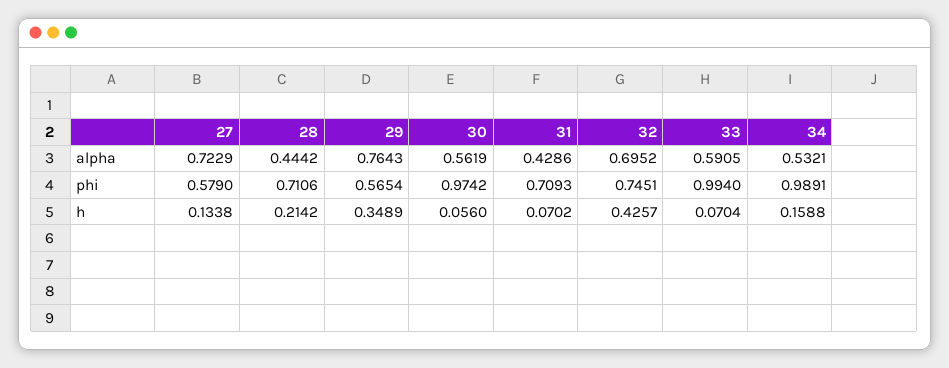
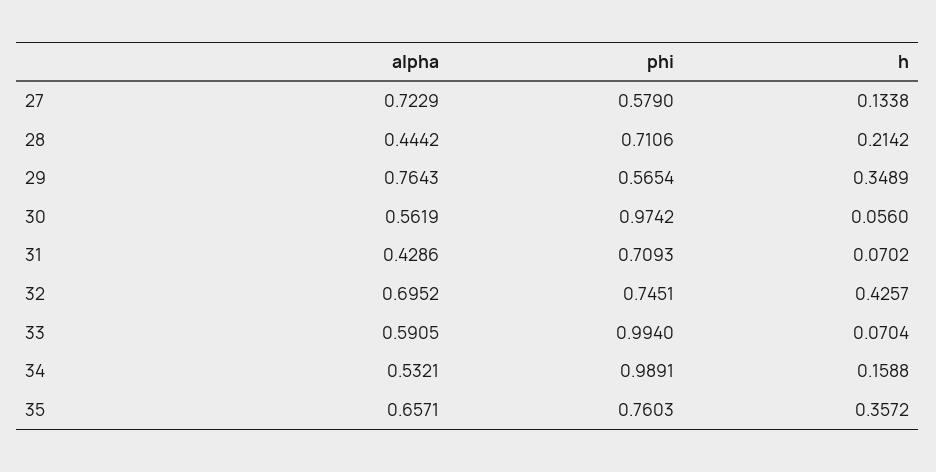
  {
    "27": {
      "alpha": 0.7229,
      "phi": 0.579,
      "h": 0.1338
    },
    "28": {
      "alpha": 0.4442,
      "phi": 0.7106,
      "h": 0.2142
    },
    "29": {
      "alpha": 0.7643,
      "phi": 0.5654,
      "h": 0.3489
    },
    "30": {
      "alpha": 0.5619,
      "phi": 0.9742,
      "h": 0.056
    },
    "31": {
      "alpha": 0.4286,
      "phi": 0.7093,
      "h": 0.0702
    },
    "32": {
      "alpha": 0.6952,
      "phi": 0.7451,
      "h": 0.4257
    },
    "33": {
      "alpha": 0.5905,
      "phi": 0.994,
      "h": 0.0704
    },
    "34": {
      "alpha": 0.5321,
      "phi": 0.9891,
      "h": 0.1588
-   }
+   },
+   "35": {
+     "alpha": 0.6571,
+     "phi": 0.7603,
+     "h": 0.3572
+   }
  }

